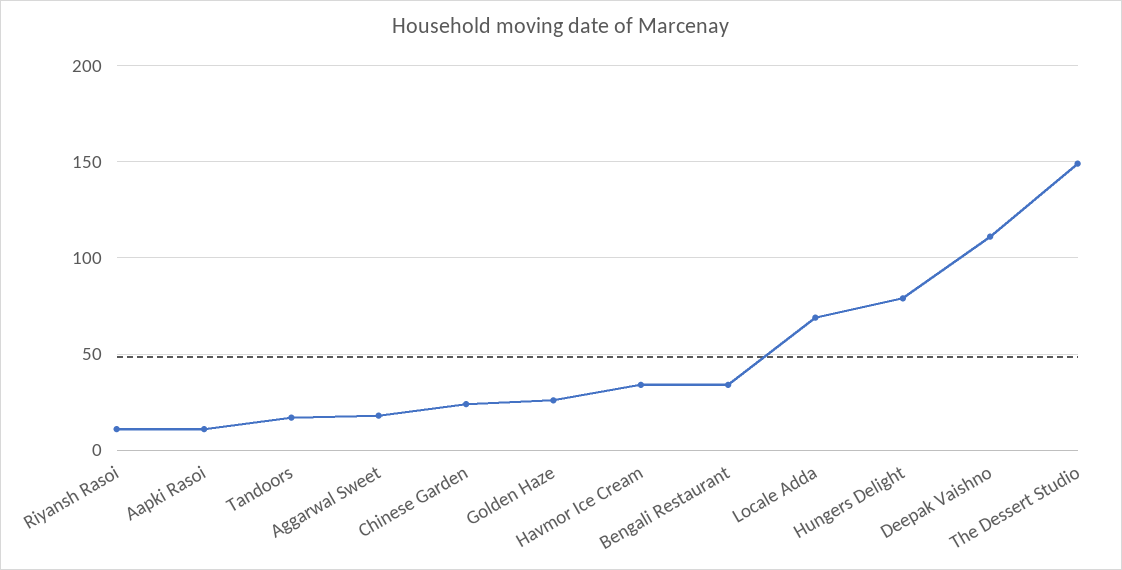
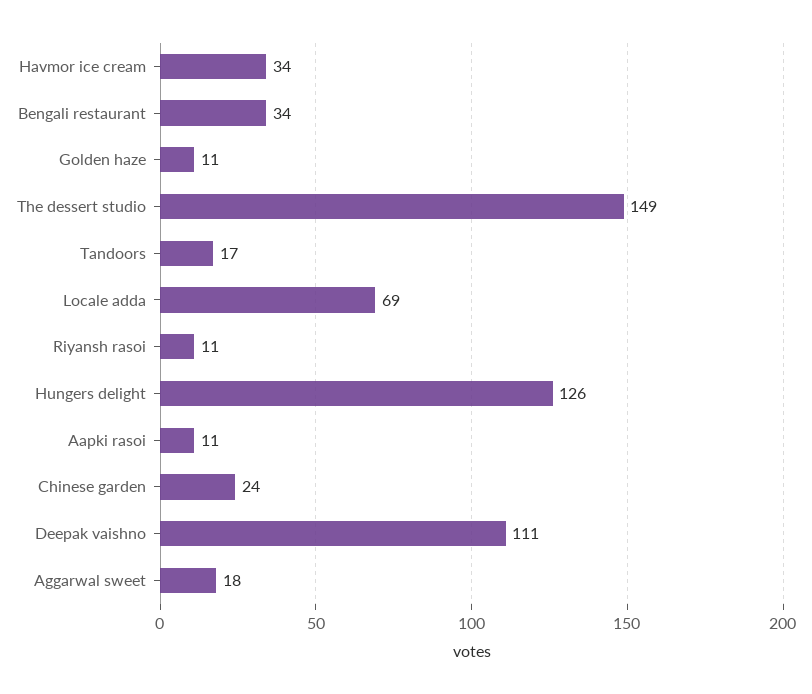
  {
    "Riyansh Rasoi": 11,
    "Aapki Rasoi": 11,
    "Tandoors": 17,
    "Aggarwal Sweet": 18,
    "Chinese Garden": 24,
-   "Golden Haze": 25,
+   "Golden Haze": 11,
    "Havmor Ice Cream": 34,
    "Bengali Restaurant": 34,
    "Locale Adda": 69,
-   "Hungers Delight": 80,
+   "Hungers Delight": 126,
    "Deepak Vaishno": 111,
    "The Dessert Studio": 149
  }

